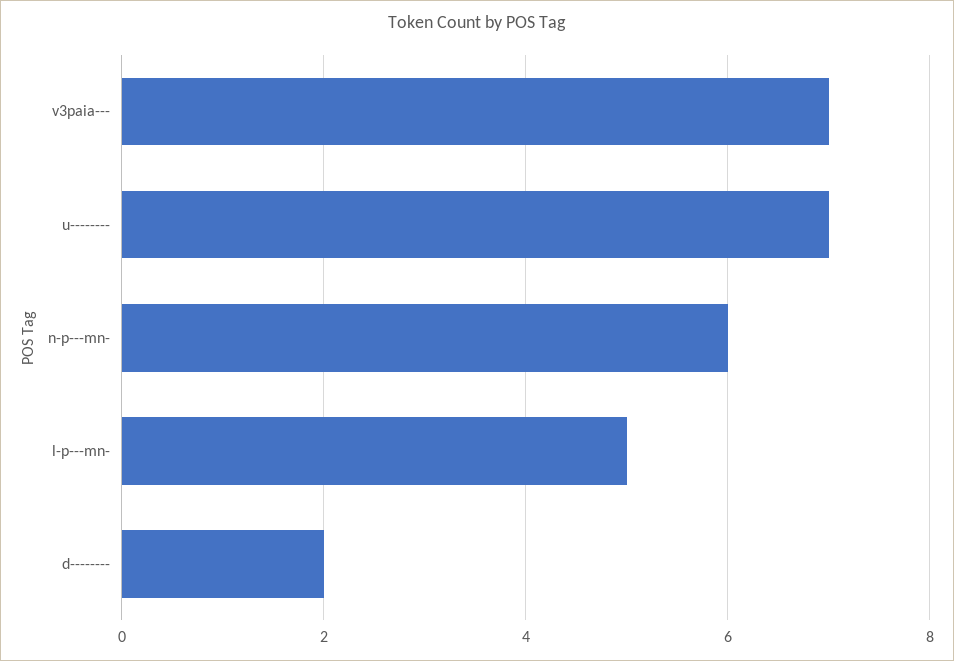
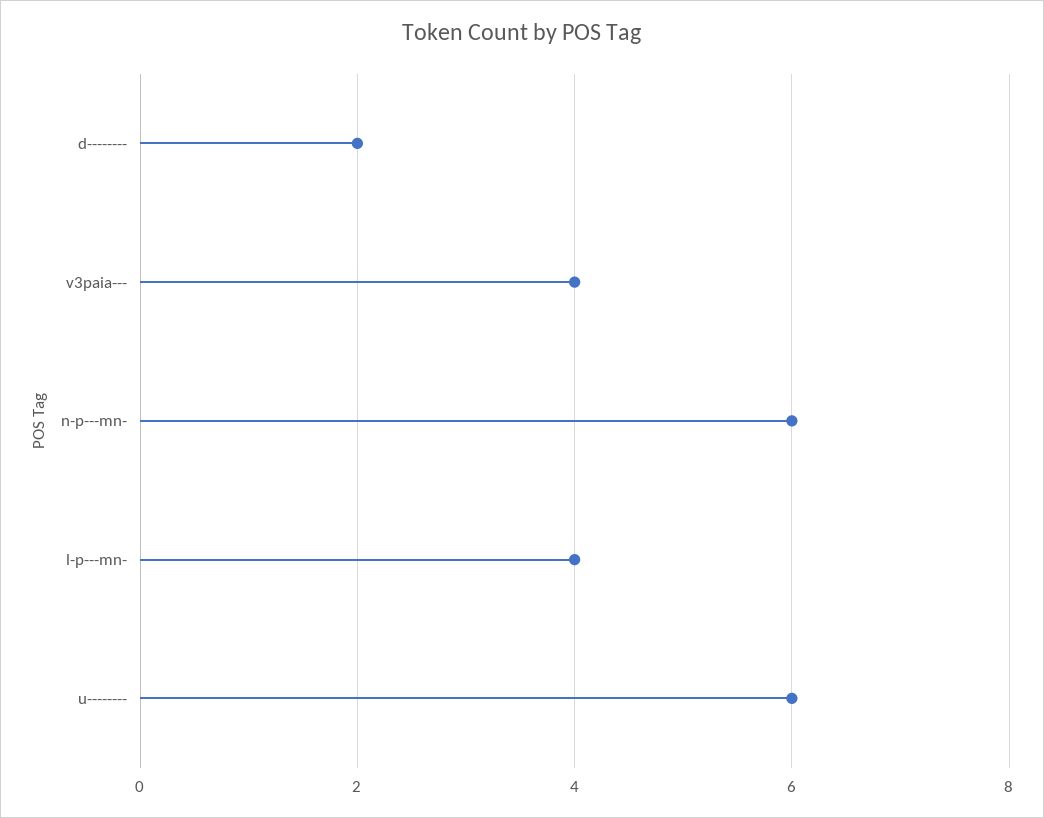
  {
-   "v3paia---": 7,
+   "v3paia---": 4,
-   "u--------": 7,
+   "u--------": 6,
    "n-p---mn-": 6,
-   "l-p---mn-": 5,
+   "l-p---mn-": 4,
    "d--------": 2
  }

